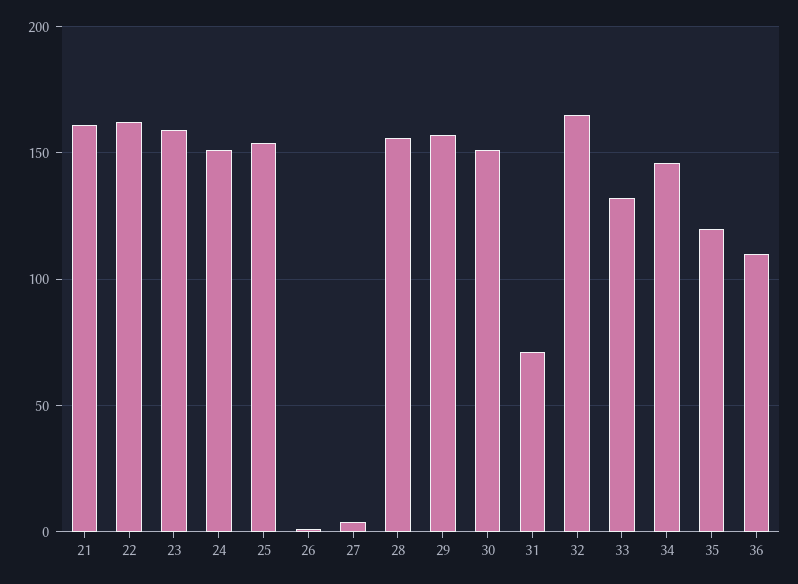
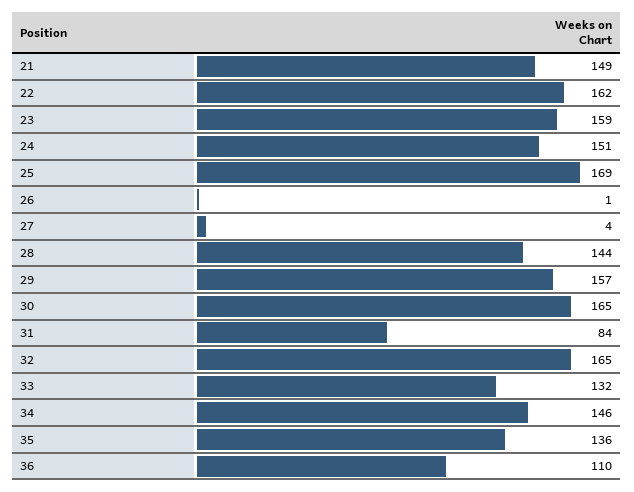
  {
-   "21": 160,
+   "21": 149,
    "22": 162,
    "23": 159,
    "24": 151,
-   "25": 155,
+   "25": 169,
    "26": 1,
    "27": 4,
-   "28": 155,
+   "28": 144,
    "29": 157,
-   "30": 150,
+   "30": 165,
-   "31": 70,
+   "31": 84,
    "32": 165,
    "33": 132,
    "34": 146,
-   "35": 120,
+   "35": 136,
    "36": 110
  }

